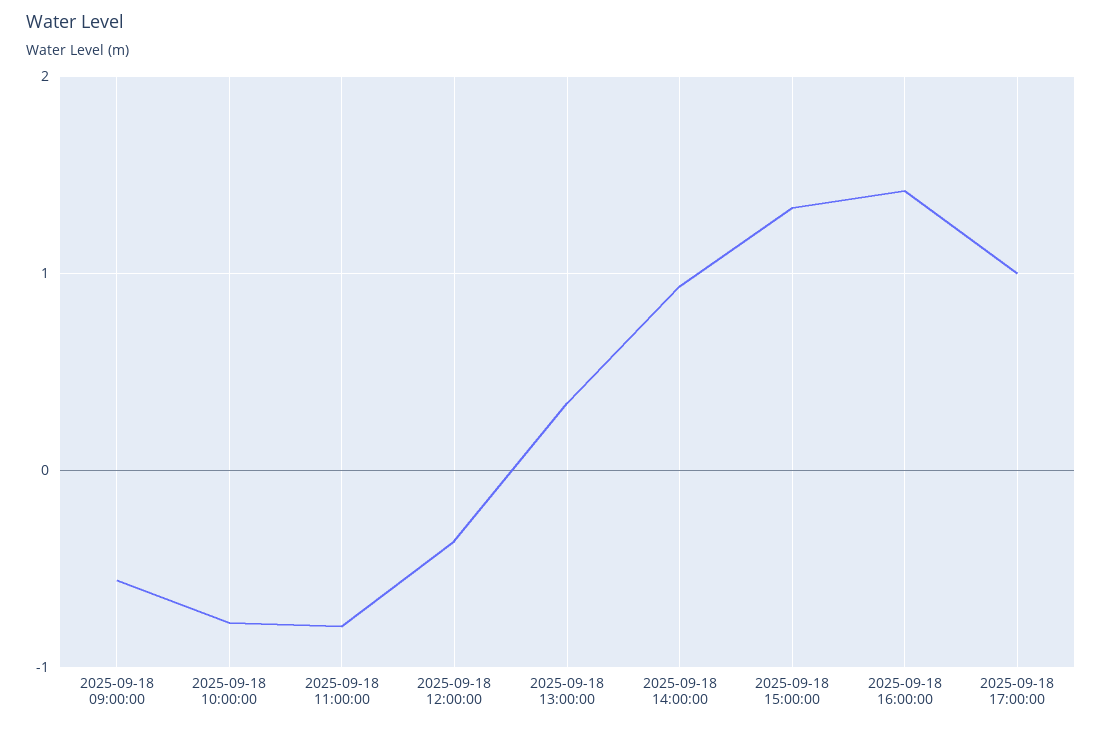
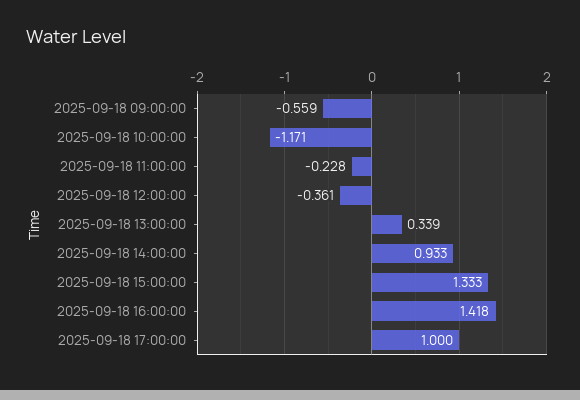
  {
    "2025-09-18 09:00:00": -0.559,
-   "2025-09-18 10:00:00": -0.8,
+   "2025-09-18 10:00:00": -1.171,
-   "2025-09-18 11:00:00": -0.8,
+   "2025-09-18 11:00:00": -0.228,
    "2025-09-18 12:00:00": -0.361,
    "2025-09-18 13:00:00": 0.339,
    "2025-09-18 14:00:00": 0.933,
    "2025-09-18 15:00:00": 1.333,
    "2025-09-18 16:00:00": 1.418,
    "2025-09-18 17:00:00": 1
  }

